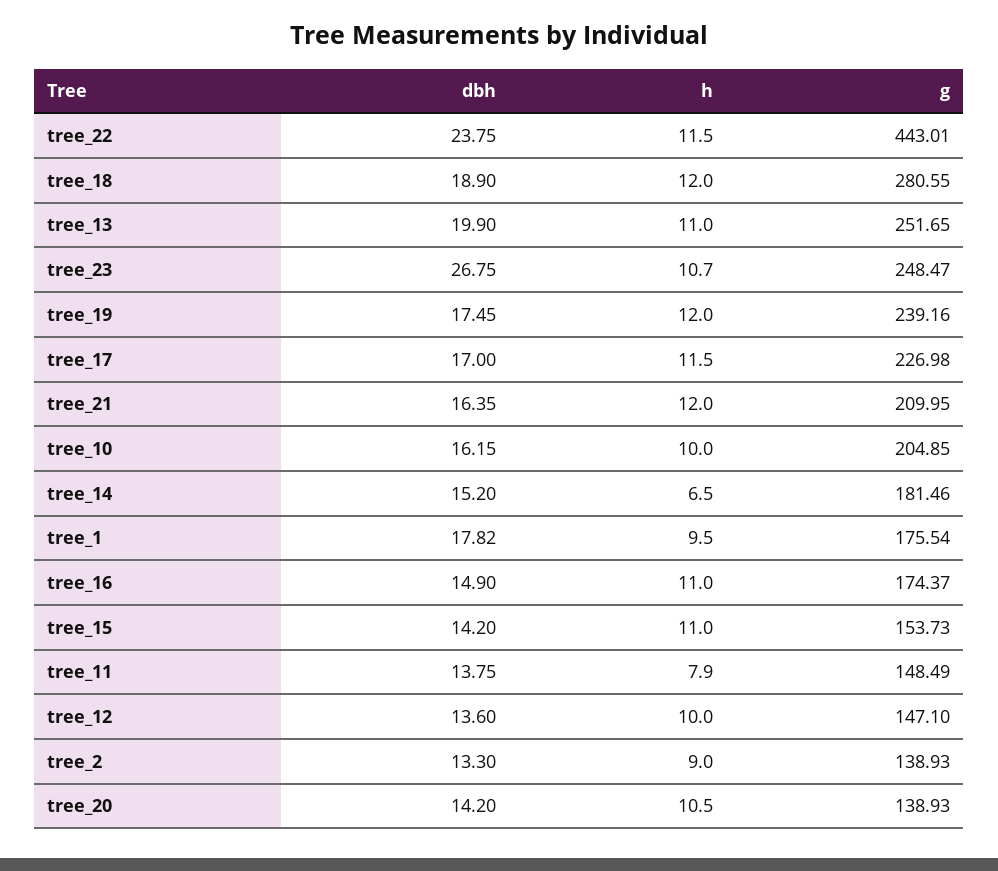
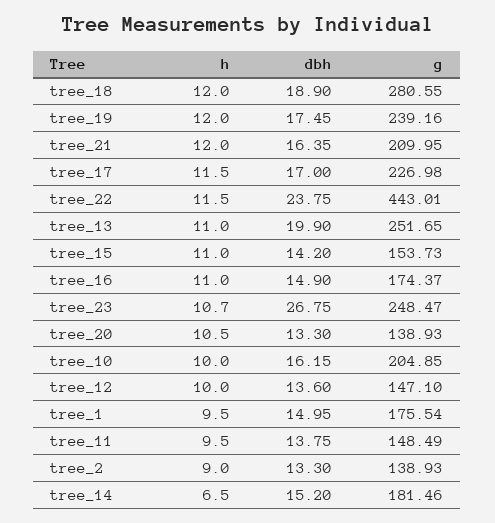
  {
    "dbh": {
      "tree_22": 23.75,
      "tree_18": 18.9,
      "tree_13": 19.9,
      "tree_23": 26.75,
      "tree_19": 17.45,
      "tree_17": 17,
      "tree_21": 16.35,
      "tree_10": 16.15,
      "tree_14": 15.2,
-     "tree_1": 17.82,
+     "tree_1": 14.95,
      "tree_16": 14.9,
      "tree_15": 14.2,
      "tree_11": 13.75,
      "tree_12": 13.6,
      "tree_2": 13.3,
-     "tree_20": 14.2
+     "tree_20": 13.3
    },
    "h": {
      "tree_22": 11.5,
      "tree_18": 12,
      "tree_13": 11,
      "tree_23": 10.7,
      "tree_19": 12,
      "tree_17": 11.5,
      "tree_21": 12,
      "tree_10": 10,
      "tree_14": 6.5,
      "tree_1": 9.5,
      "tree_16": 11,
      "tree_15": 11,
-     "tree_11": 7.9,
+     "tree_11": 9.5,
      "tree_12": 10,
      "tree_2": 9,
      "tree_20": 10.5
    },
    "g": {
      "tree_22": 443.01,
      "tree_18": 280.55,
      "tree_13": 251.65,
      "tree_23": 248.47,
      "tree_19": 239.16,
      "tree_17": 226.98,
      "tree_21": 209.95,
      "tree_10": 204.85,
      "tree_14": 181.46,
      "tree_1": 175.54,
      "tree_16": 174.37,
      "tree_15": 153.73,
      "tree_11": 148.49,
      "tree_12": 147.1,
      "tree_2": 138.93,
      "tree_20": 138.93
    }
  }

